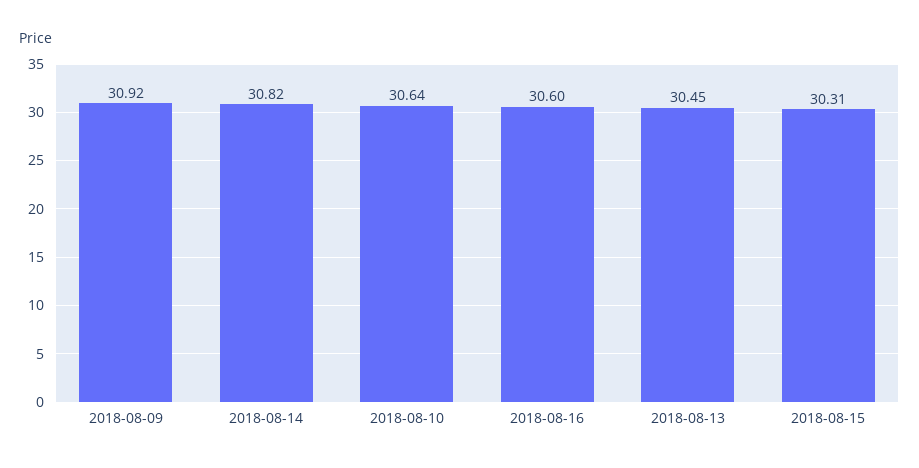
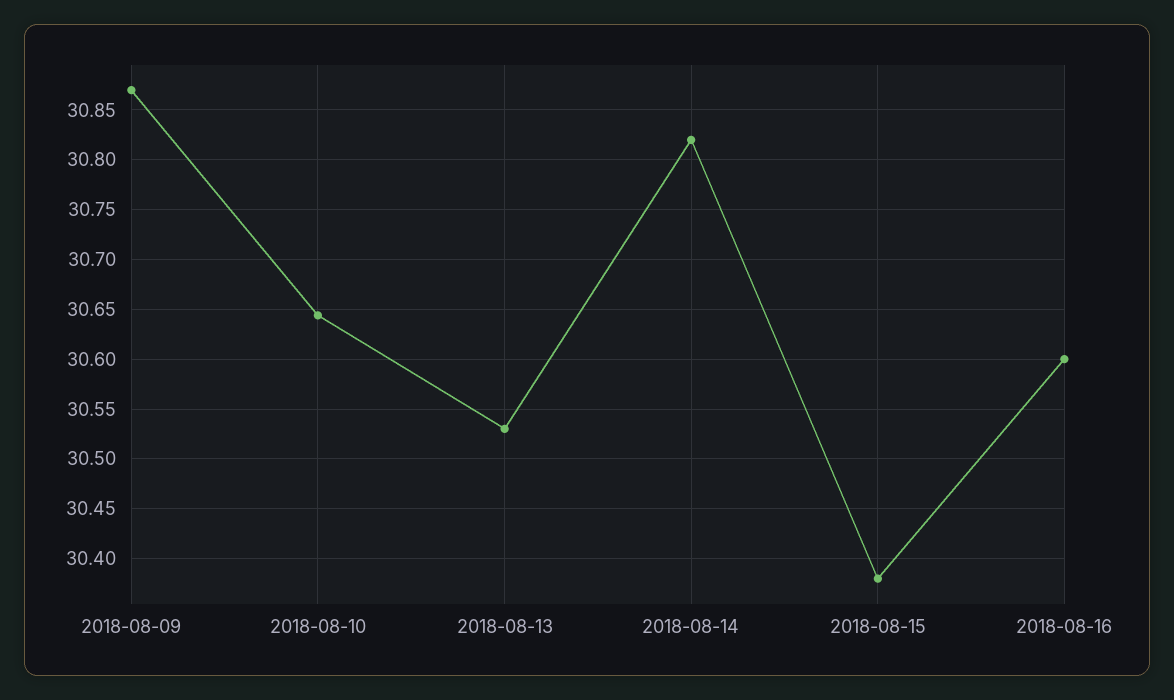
  {
-   "2018-08-09": 30.92,
+   "2018-08-09": 30.87,
    "2018-08-14": 30.82,
    "2018-08-10": 30.64,
    "2018-08-16": 30.6,
-   "2018-08-13": 30.45,
+   "2018-08-13": 30.53,
-   "2018-08-15": 30.31
+   "2018-08-15": 30.38
  }

